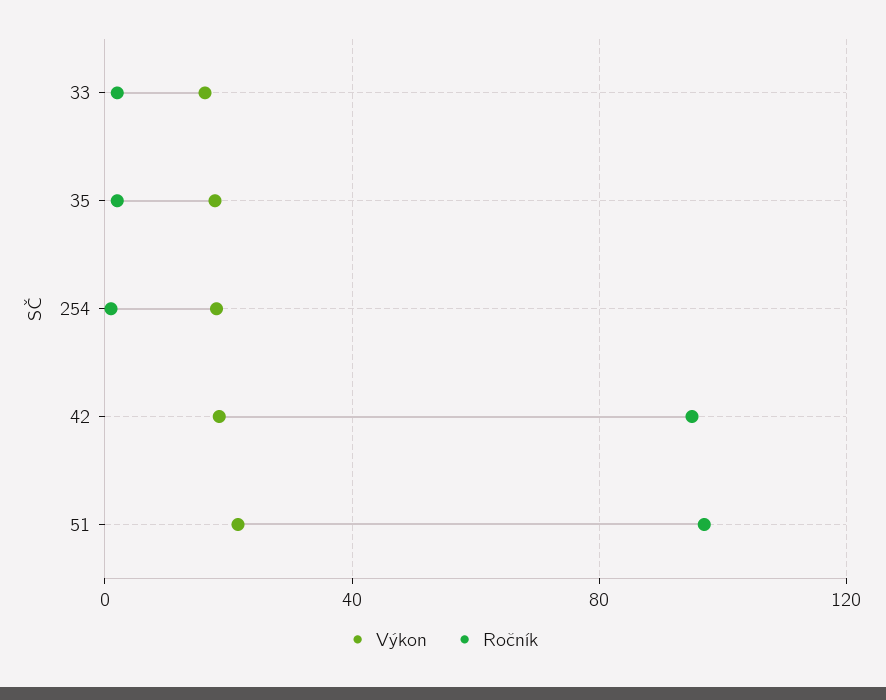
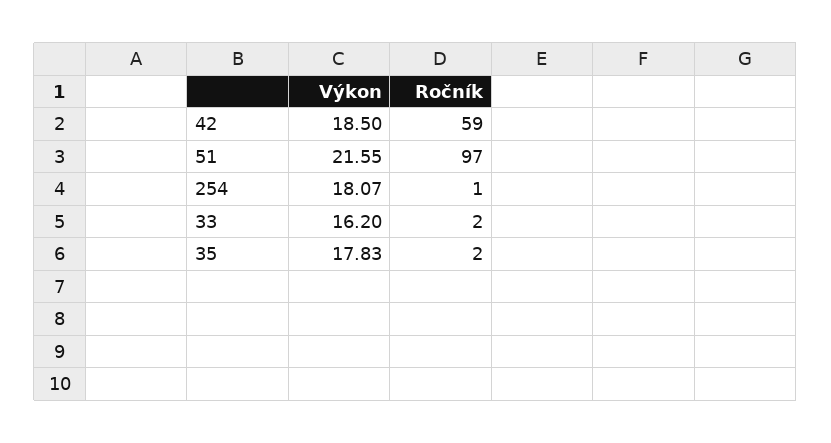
  {
    "Výkon": {
      "33": 16.2,
      "35": 17.83,
      "254": 18.07,
      "42": 18.5,
      "51": 21.55
    },
    "Ročník": {
      "33": 2,
      "35": 2,
      "254": 1,
-     "42": 95,
+     "42": 59,
      "51": 97
    }
  }

